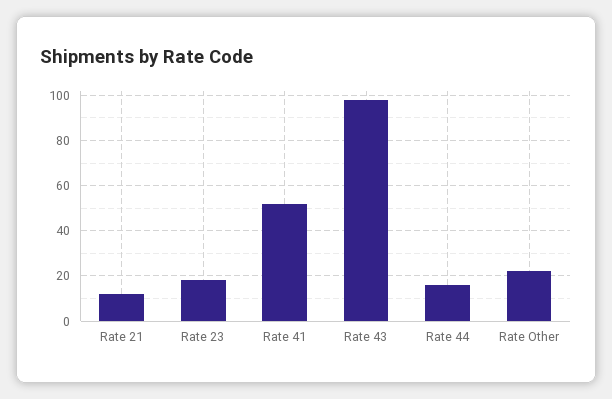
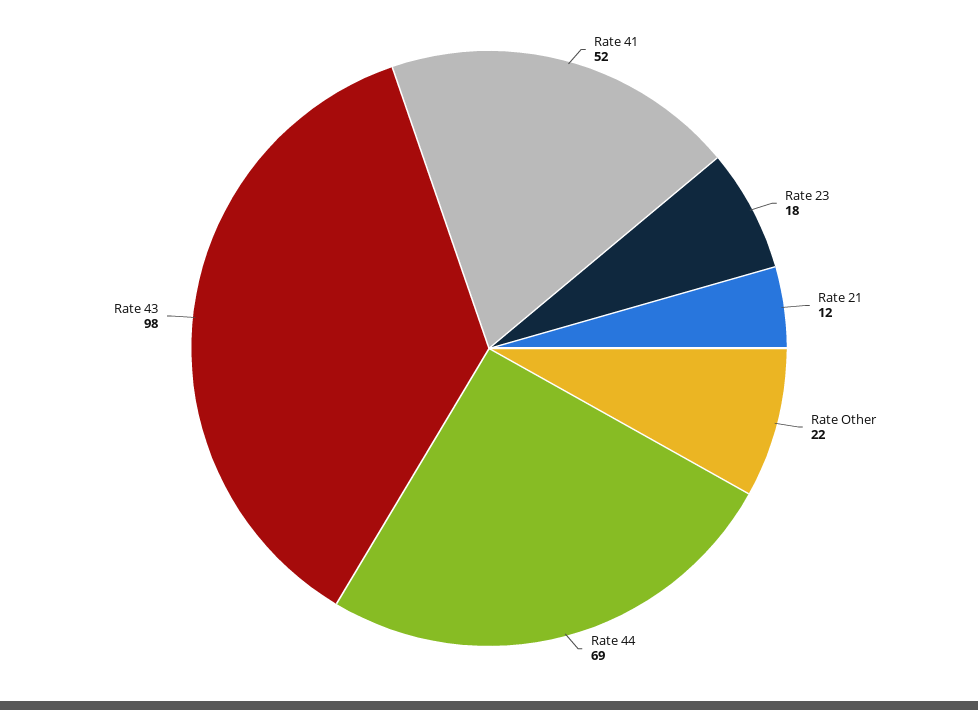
  {
    "Rate 21": 12,
    "Rate 23": 18,
    "Rate 41": 52,
    "Rate 43": 98,
-   "Rate 44": 15,
+   "Rate 44": 69,
    "Rate Other": 22
  }

